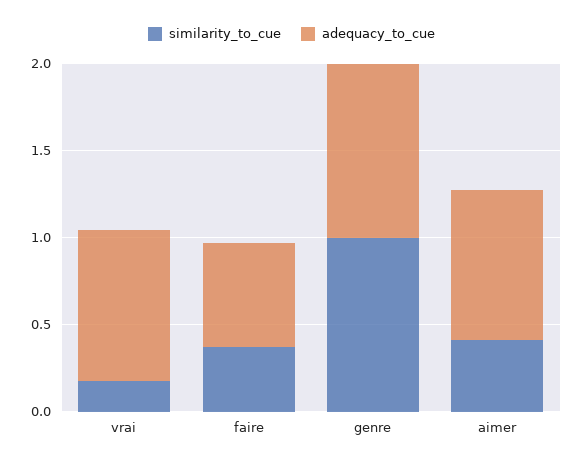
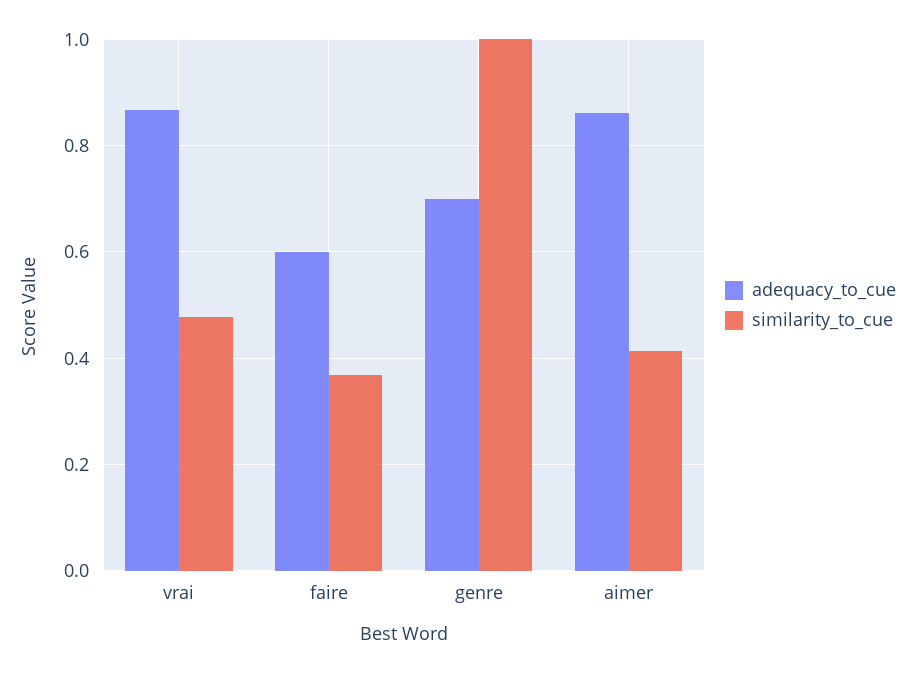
  {
    "similarity_to_cue": {
-     "vrai": 0.2,
+     "vrai": 0.48,
      "faire": 0.36,
      "genre": 1,
      "aimer": 0.42
    },
    "adequacy_to_cue": {
      "vrai": 0.86,
      "faire": 0.6,
-     "genre": 1,
+     "genre": 0.7,
      "aimer": 0.86
    }
  }

